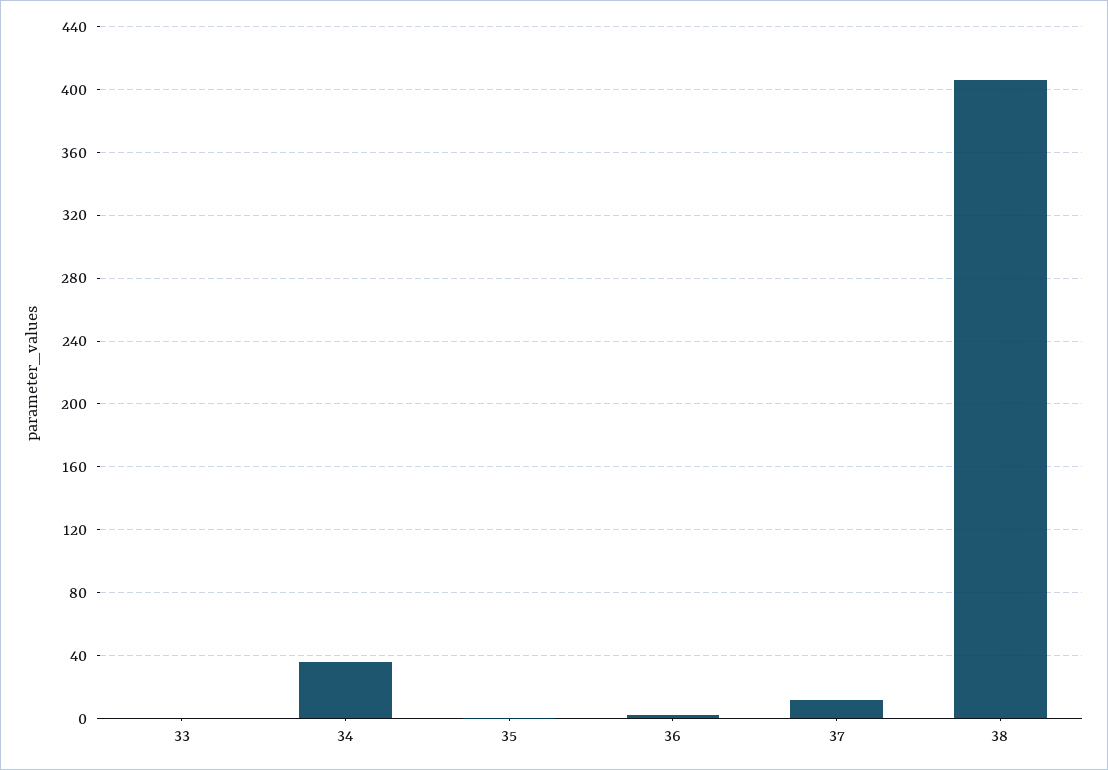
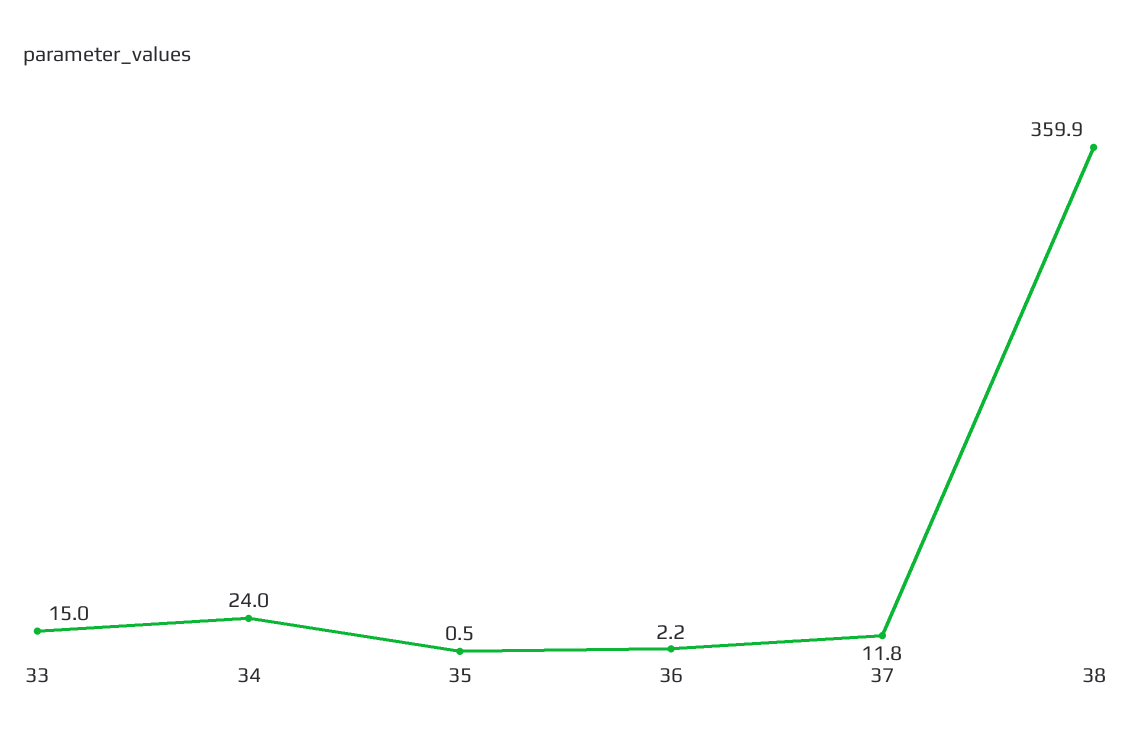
  {
-   "33": 0,
+   "33": 15,
-   "34": 35,
+   "34": 24,
    "35": 0.5,
    "36": 2.2,
    "37": 11.8,
-   "38": 405
+   "38": 359.9
  }

